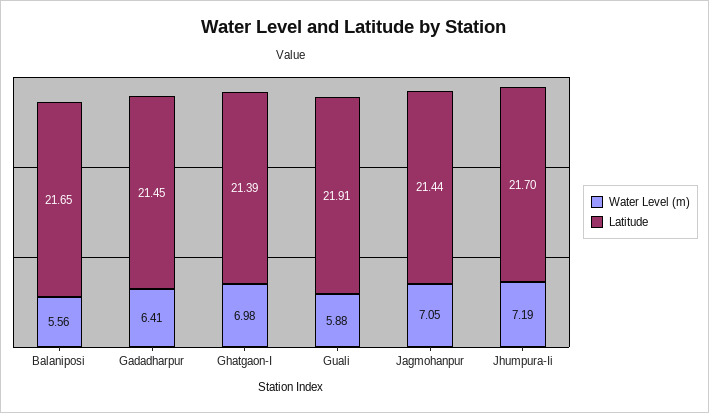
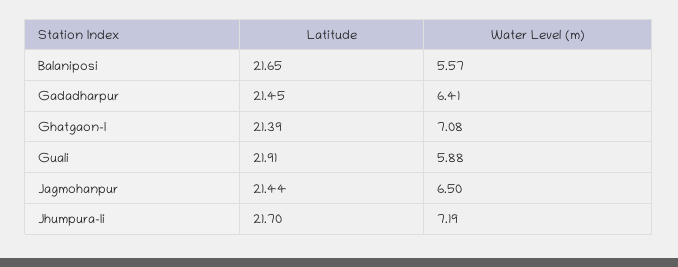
  {
    "Water Level (m)": {
-     "Balaniposi": 5.56,
+     "Balaniposi": 5.57,
      "Gadadharpur": 6.41,
-     "Ghatgaon-I": 6.98,
+     "Ghatgaon-I": 7.08,
      "Guali": 5.88,
-     "Jagmohanpur": 7.05,
+     "Jagmohanpur": 6.5,
      "Jhumpura-Ii": 7.19
    },
    "Latitude": {
      "Balaniposi": 21.65,
      "Gadadharpur": 21.45,
      "Ghatgaon-I": 21.39,
      "Guali": 21.91,
      "Jagmohanpur": 21.44,
      "Jhumpura-Ii": 21.7
    }
  }

